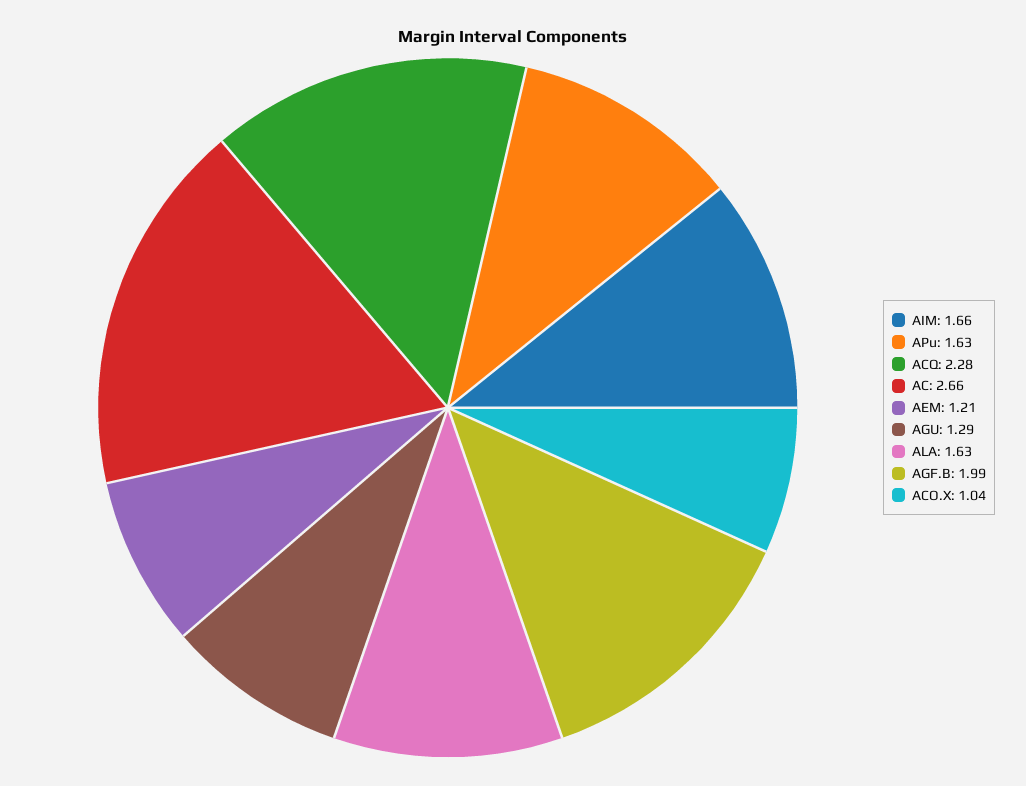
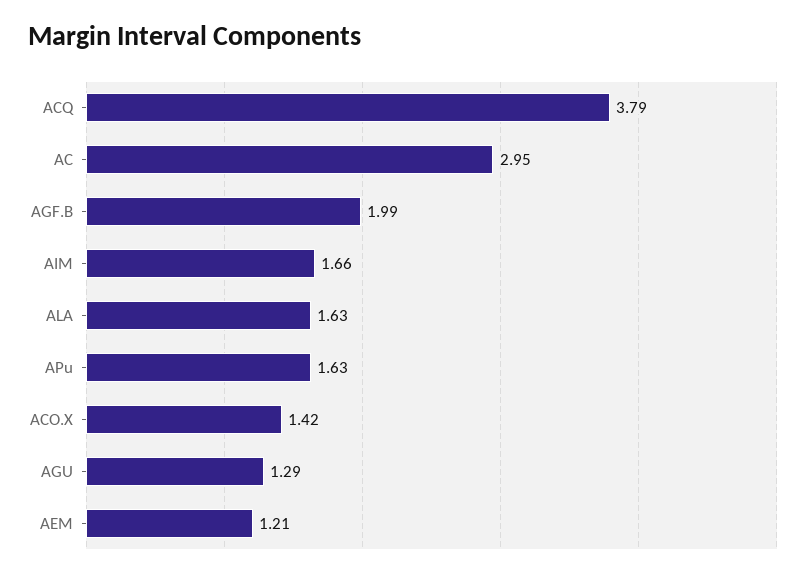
  {
    "AIM": 1.66,
    "APu": 1.63,
-   "ACQ": 2.28,
+   "ACQ": 3.79,
-   "AC": 2.66,
+   "AC": 2.95,
    "AEM": 1.21,
    "AGU": 1.29,
    "ALA": 1.63,
    "AGF.B": 1.99,
-   "ACO.X": 1.04
+   "ACO.X": 1.42
  }

